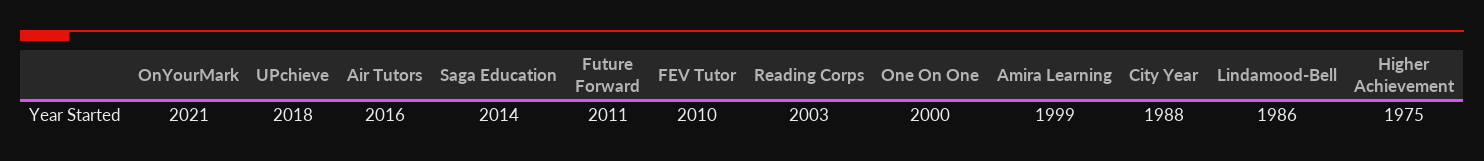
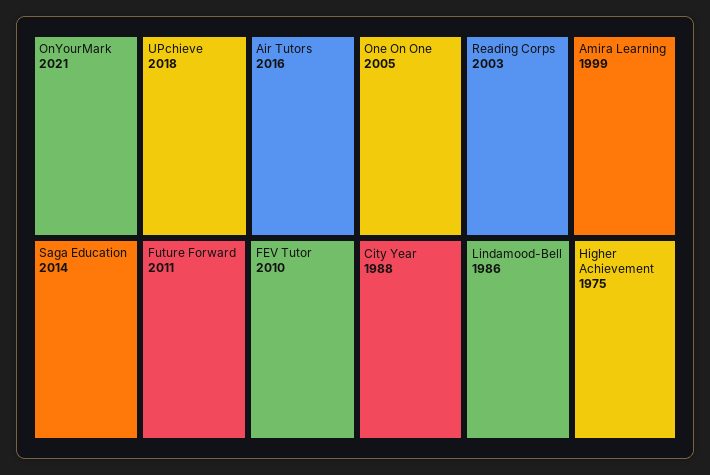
  {
    "OnYourMark": 2021,
    "UPchieve": 2018,
    "Air Tutors": 2016,
    "Saga Education": 2014,
    "Future Forward": 2011,
    "FEV Tutor": 2010,
    "Reading Corps": 2003,
-   "One On One": 2000,
+   "One On One": 2005,
    "Amira Learning": 1999,
    "City Year": 1988,
    "Lindamood-Bell": 1986,
    "Higher Achievement": 1975
  }

